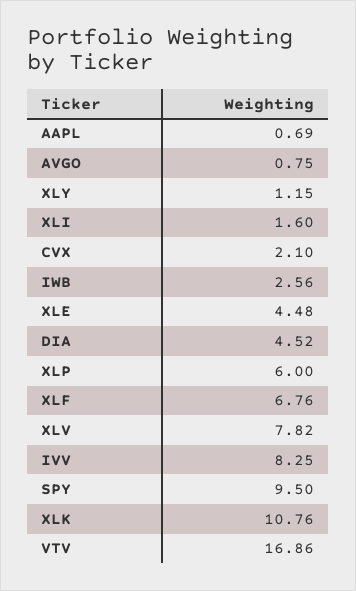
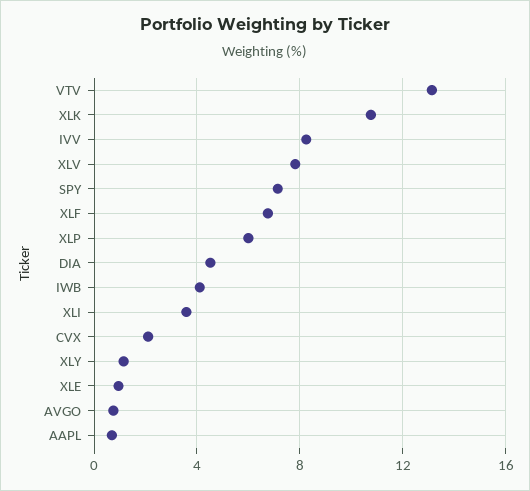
  {
    "AAPL": 0.69,
    "AVGO": 0.75,
    "XLY": 1.15,
-   "XLI": 1.6,
+   "XLI": 3.5,
    "CVX": 2.1,
-   "IWB": 2.56,
+   "IWB": 4,
-   "XLE": 4.48,
+   "XLE": 1,
    "DIA": 4.52,
    "XLP": 6,
    "XLF": 6.76,
    "XLV": 7.82,
    "IVV": 8.25,
-   "SPY": 9.5,
+   "SPY": 7,
    "XLK": 10.76,
-   "VTV": 16.86
+   "VTV": 13
  }

